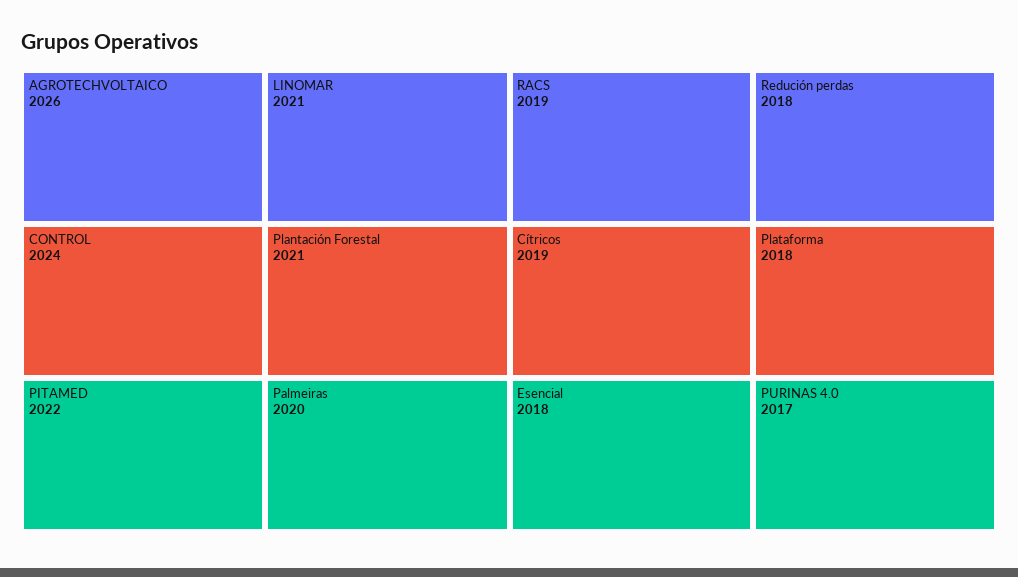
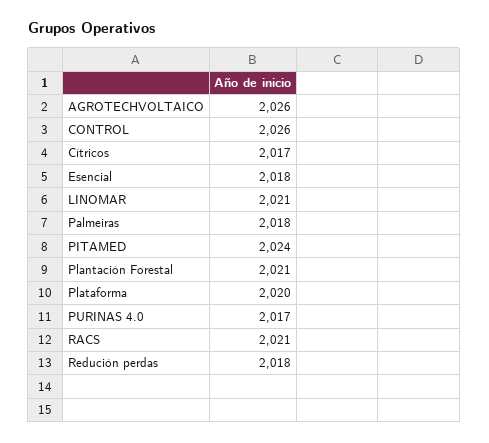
  {
    "AGROTECHVOLTAICO": 2026,
-   "CONTROL": 2024,
+   "CONTROL": 2026,
-   "PITAMED": 2022,
+   "PITAMED": 2024,
    "LINOMAR": 2021,
    "Plantación Forestal": 2021,
-   "Palmeiras": 2020,
+   "Palmeiras": 2018,
-   "RACS": 2019,
+   "RACS": 2021,
-   "Cítricos": 2019,
+   "Cítricos": 2017,
    "Esencial": 2018,
    "Redución perdas": 2018,
-   "Plataforma": 2018,
+   "Plataforma": 2020,
    "PURINAS 4.0": 2017
  }

